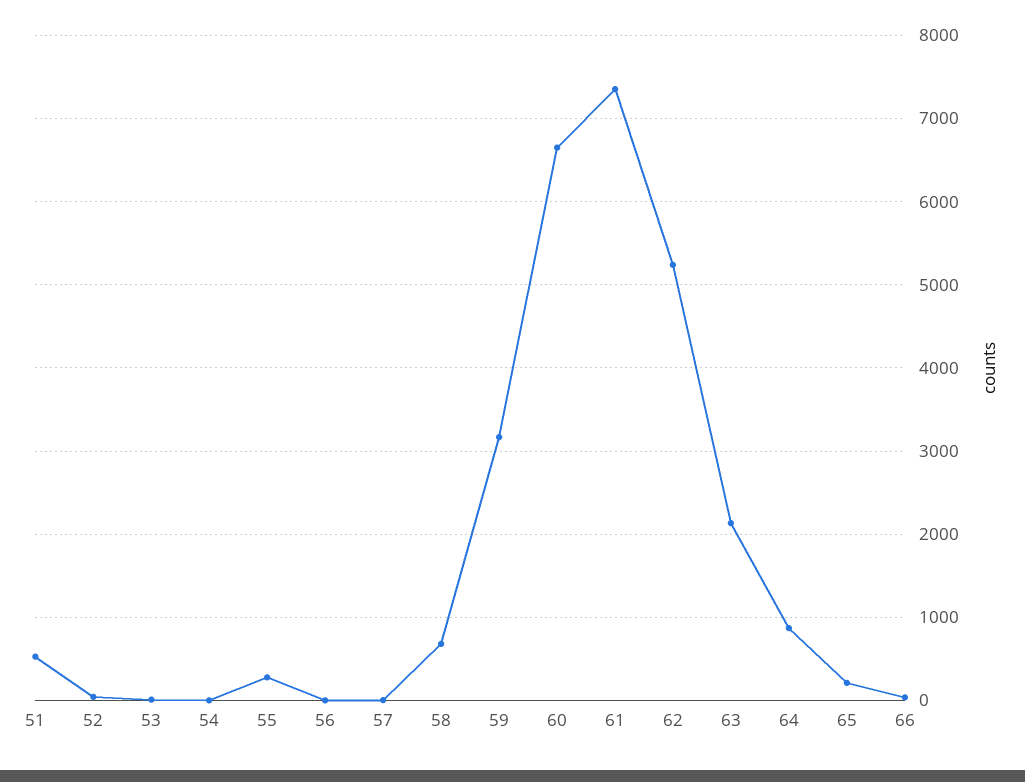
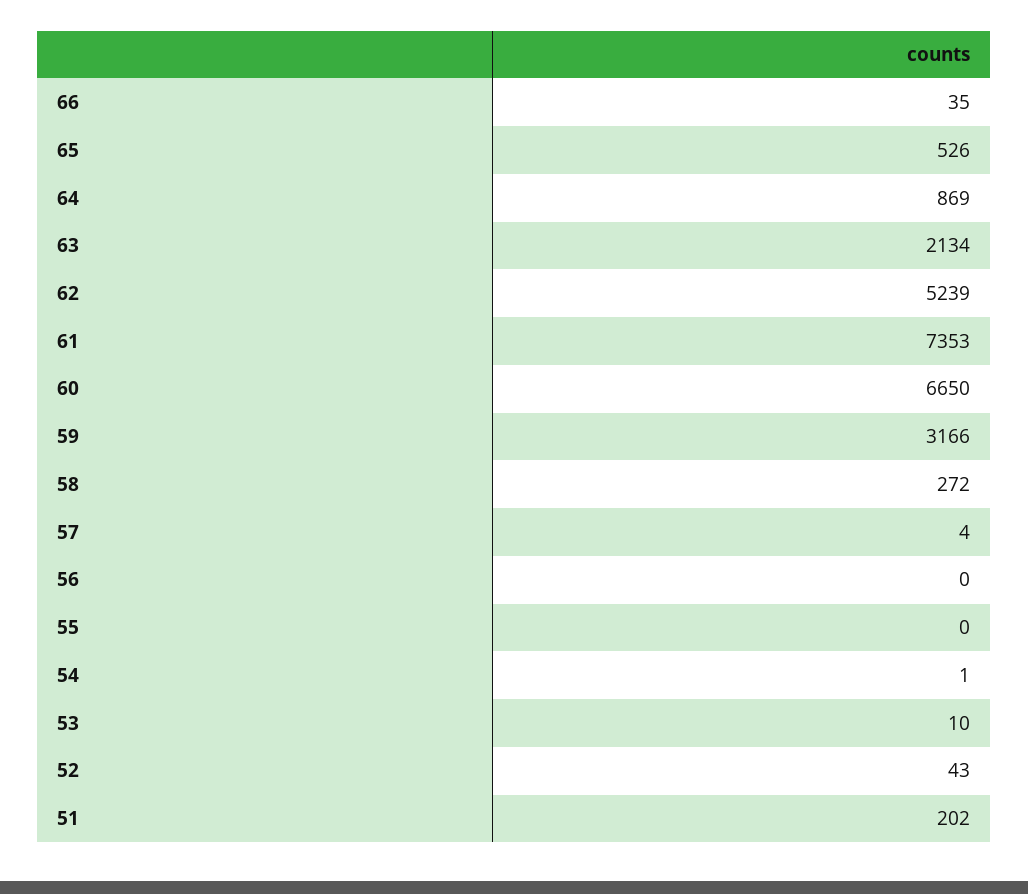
  {
-   "51": 500,
+   "51": 202,
    "52": 43,
    "53": 10,
    "54": 1,
-   "55": 300,
+   "55": 0,
    "56": 0,
    "57": 4,
-   "58": 700,
+   "58": 272,
    "59": 3166,
    "60": 6650,
    "61": 7353,
    "62": 5239,
    "63": 2134,
    "64": 869,
-   "65": 200,
+   "65": 526,
    "66": 35
  }

